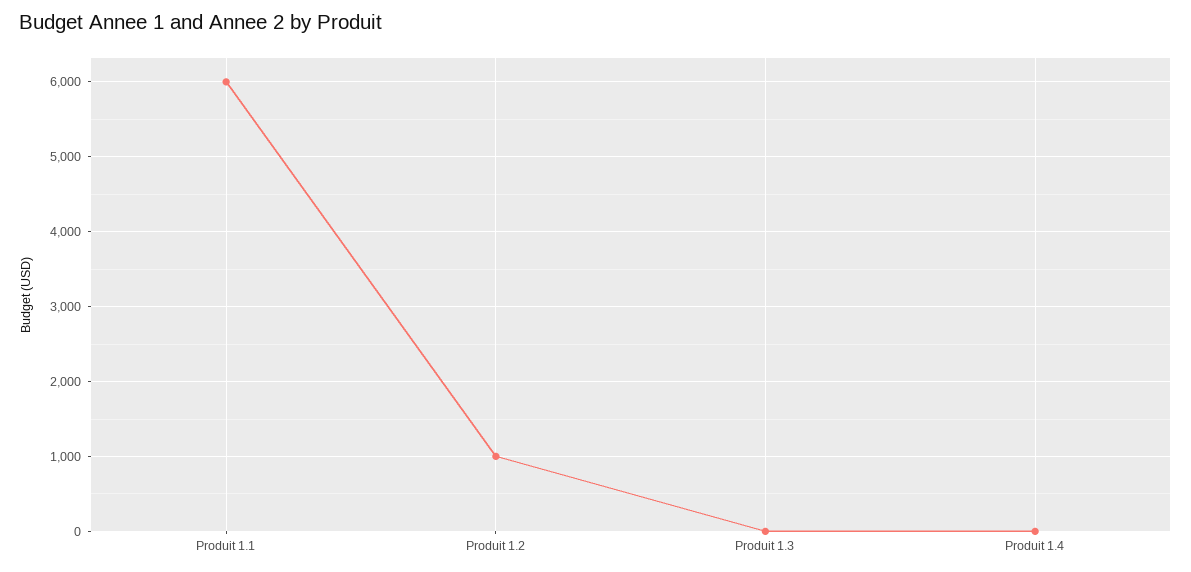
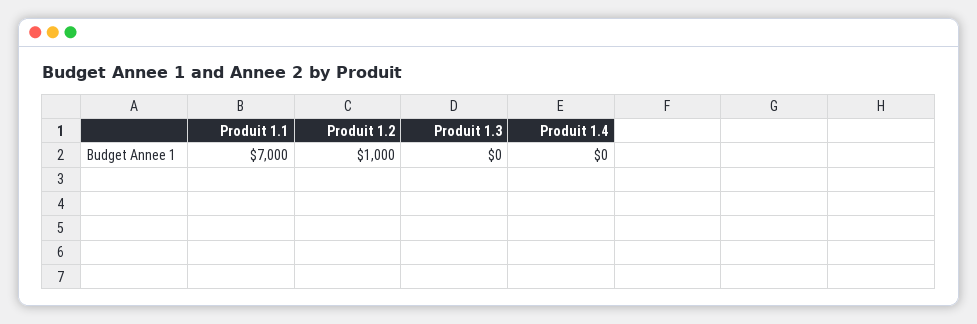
  {
-   "Produit 1.1": 6000,
+   "Produit 1.1": 7000,
    "Produit 1.2": 1000,
    "Produit 1.3": 0,
    "Produit 1.4": 0
  }

